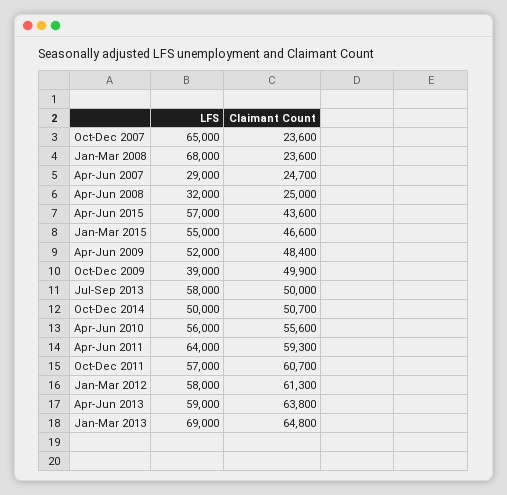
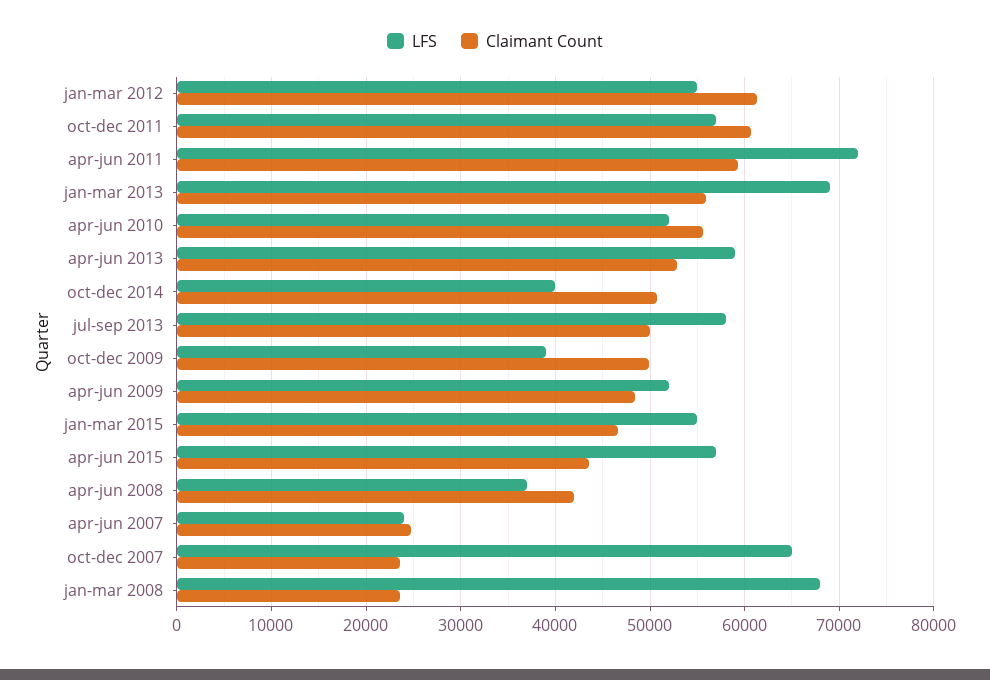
  {
    "LFS": {
      "Oct-Dec 2007": 65000,
      "Jan-Mar 2008": 68000,
-     "Apr-Jun 2007": 29000,
+     "Apr-Jun 2007": 24000,
-     "Apr-Jun 2008": 32000,
+     "Apr-Jun 2008": 37000,
      "Apr-Jun 2015": 57000,
      "Jan-Mar 2015": 55000,
      "Apr-Jun 2009": 52000,
      "Oct-Dec 2009": 39000,
      "Jul-Sep 2013": 58000,
-     "Oct-Dec 2014": 50000,
+     "Oct-Dec 2014": 40000,
-     "Apr-Jun 2010": 56000,
+     "Apr-Jun 2010": 52000,
-     "Apr-Jun 2011": 64000,
+     "Apr-Jun 2011": 72000,
      "Oct-Dec 2011": 57000,
-     "Jan-Mar 2012": 58000,
+     "Jan-Mar 2012": 55000,
      "Apr-Jun 2013": 59000,
      "Jan-Mar 2013": 69000
    },
    "Claimant Count": {
      "Oct-Dec 2007": 23600,
      "Jan-Mar 2008": 23600,
      "Apr-Jun 2007": 24700,
-     "Apr-Jun 2008": 25000,
+     "Apr-Jun 2008": 42000,
      "Apr-Jun 2015": 43600,
      "Jan-Mar 2015": 46600,
      "Apr-Jun 2009": 48400,
      "Oct-Dec 2009": 49900,
      "Jul-Sep 2013": 50000,
      "Oct-Dec 2014": 50700,
      "Apr-Jun 2010": 55600,
      "Apr-Jun 2011": 59300,
      "Oct-Dec 2011": 60700,
      "Jan-Mar 2012": 61300,
-     "Apr-Jun 2013": 63800,
+     "Apr-Jun 2013": 53000,
-     "Jan-Mar 2013": 64800
+     "Jan-Mar 2013": 56000
    }
  }

